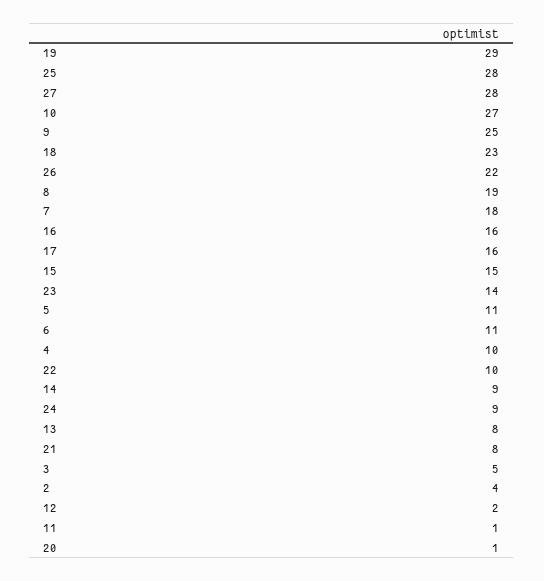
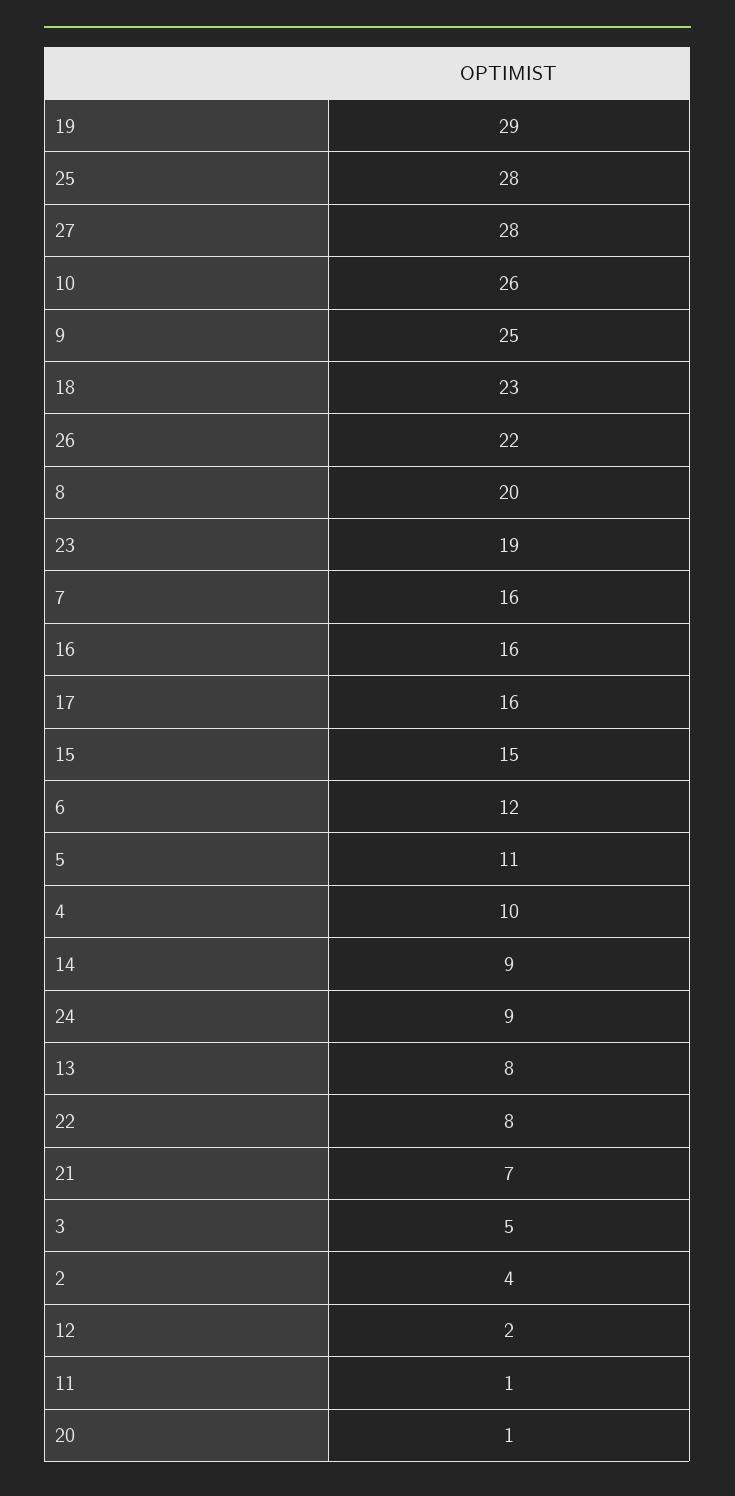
  {
    "19": 29,
    "25": 28,
    "27": 28,
-   "10": 27,
+   "10": 26,
    "9": 25,
    "18": 23,
    "26": 22,
-   "8": 19,
+   "8": 20,
-   "7": 18,
+   "7": 16,
    "16": 16,
    "17": 16,
    "15": 15,
-   "23": 14,
+   "23": 19,
    "5": 11,
-   "6": 11,
+   "6": 12,
    "4": 10,
-   "22": 10,
+   "22": 8,
    "14": 9,
    "24": 9,
    "13": 8,
-   "21": 8,
+   "21": 7,
    "3": 5,
    "2": 4,
    "12": 2,
    "11": 1,
    "20": 1
  }

